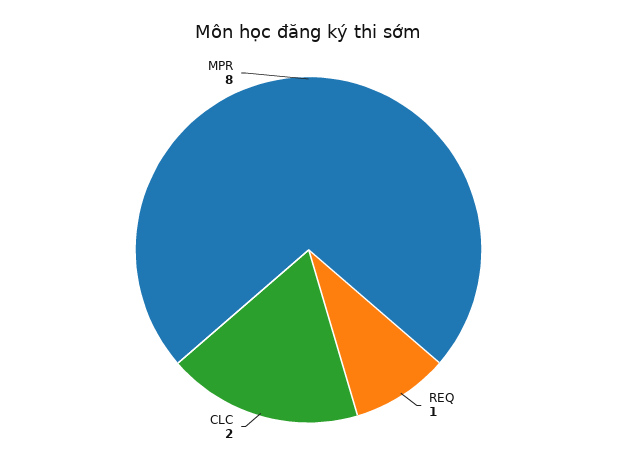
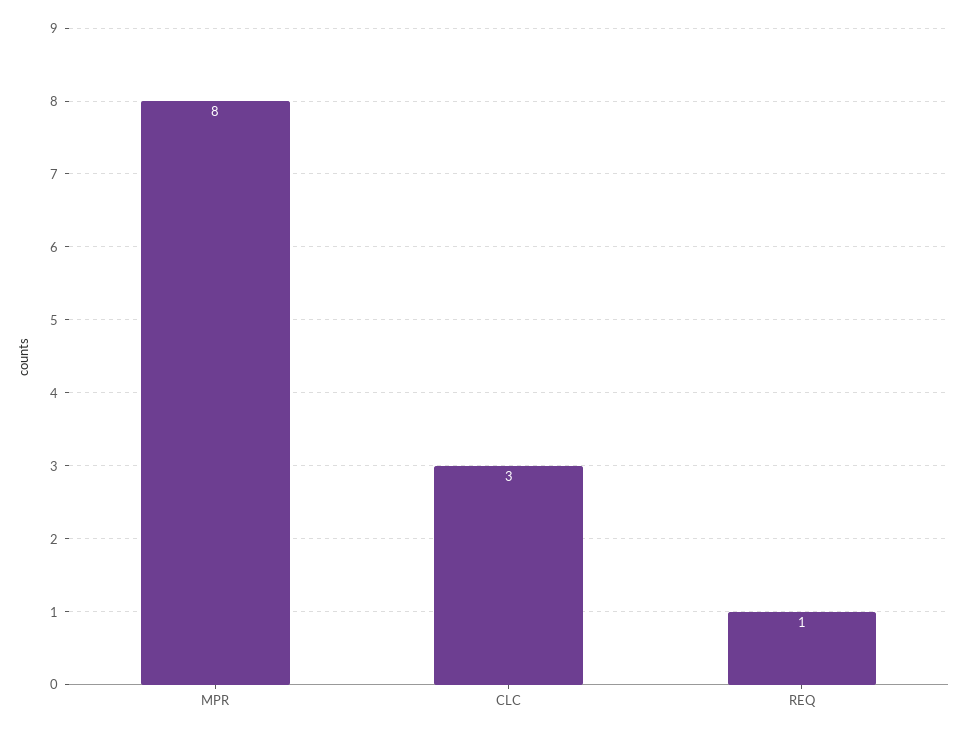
  {
    "REQ": 1,
-   "CLC": 2,
+   "CLC": 3,
    "MPR": 8
  }

